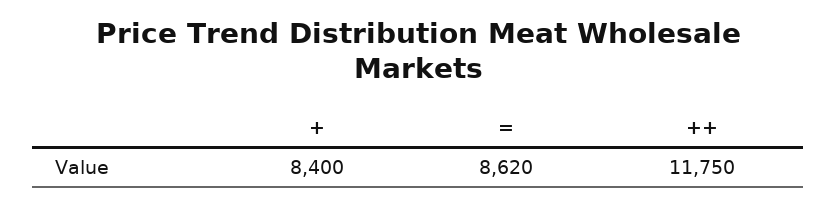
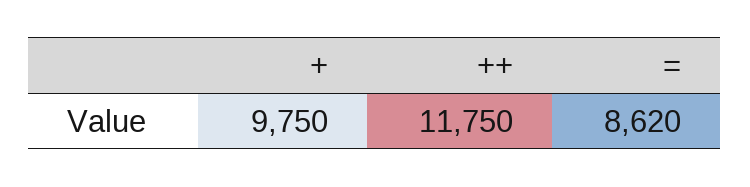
  {
-   "+": 8400,
+   "+": 9750,
    "=": 8620,
    "++": 11750
  }

